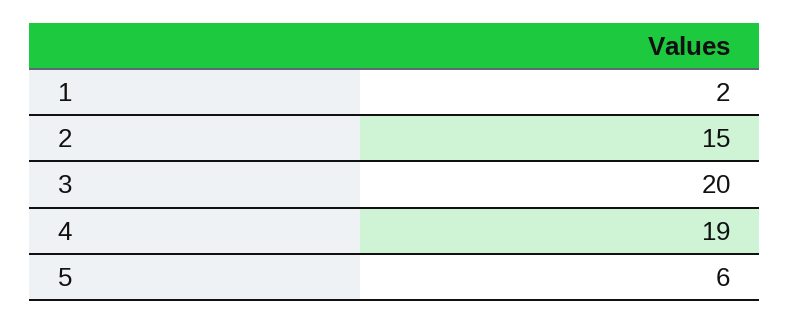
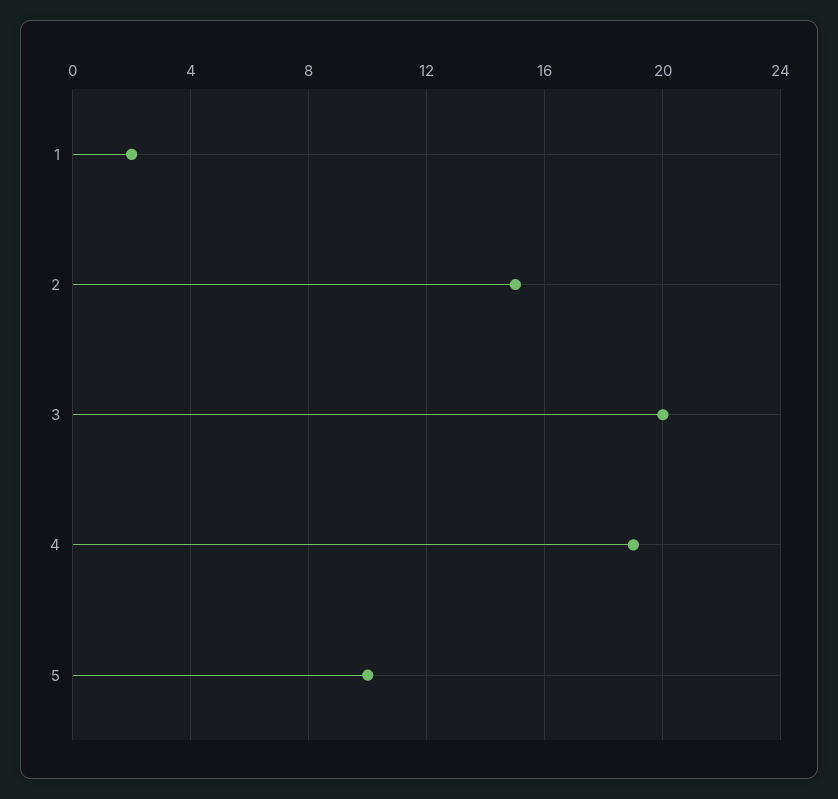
  {
    "1": 2,
    "2": 15,
    "3": 20,
    "4": 19,
-   "5": 6
+   "5": 10
  }

